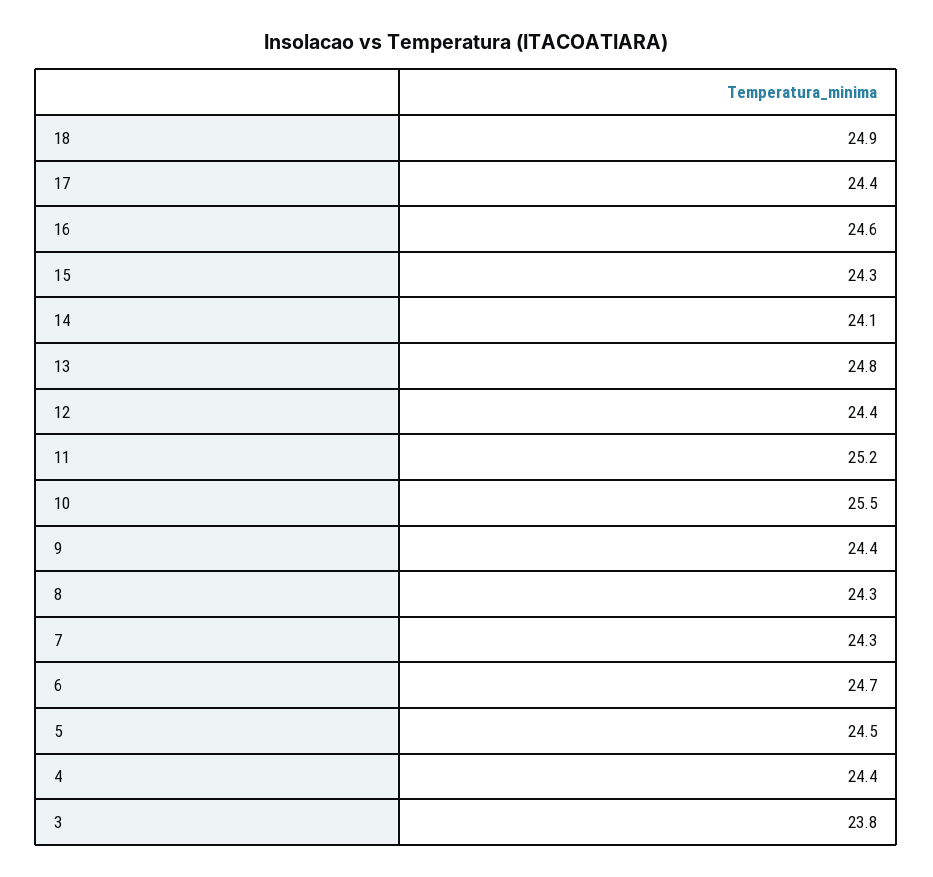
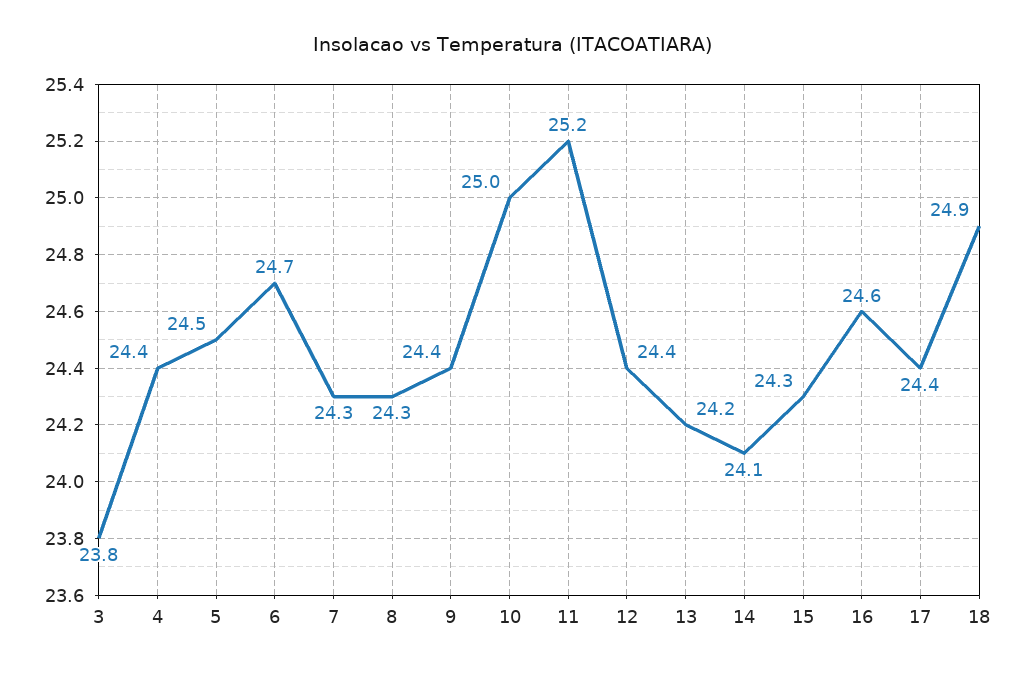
  {
    "18": 24.9,
    "17": 24.4,
    "16": 24.6,
    "15": 24.3,
    "14": 24.1,
-   "13": 24.8,
+   "13": 24.2,
    "12": 24.4,
    "11": 25.2,
-   "10": 25.5,
+   "10": 25,
    "9": 24.4,
    "8": 24.3,
    "7": 24.3,
    "6": 24.7,
    "5": 24.5,
    "4": 24.4,
    "3": 23.8
  }

